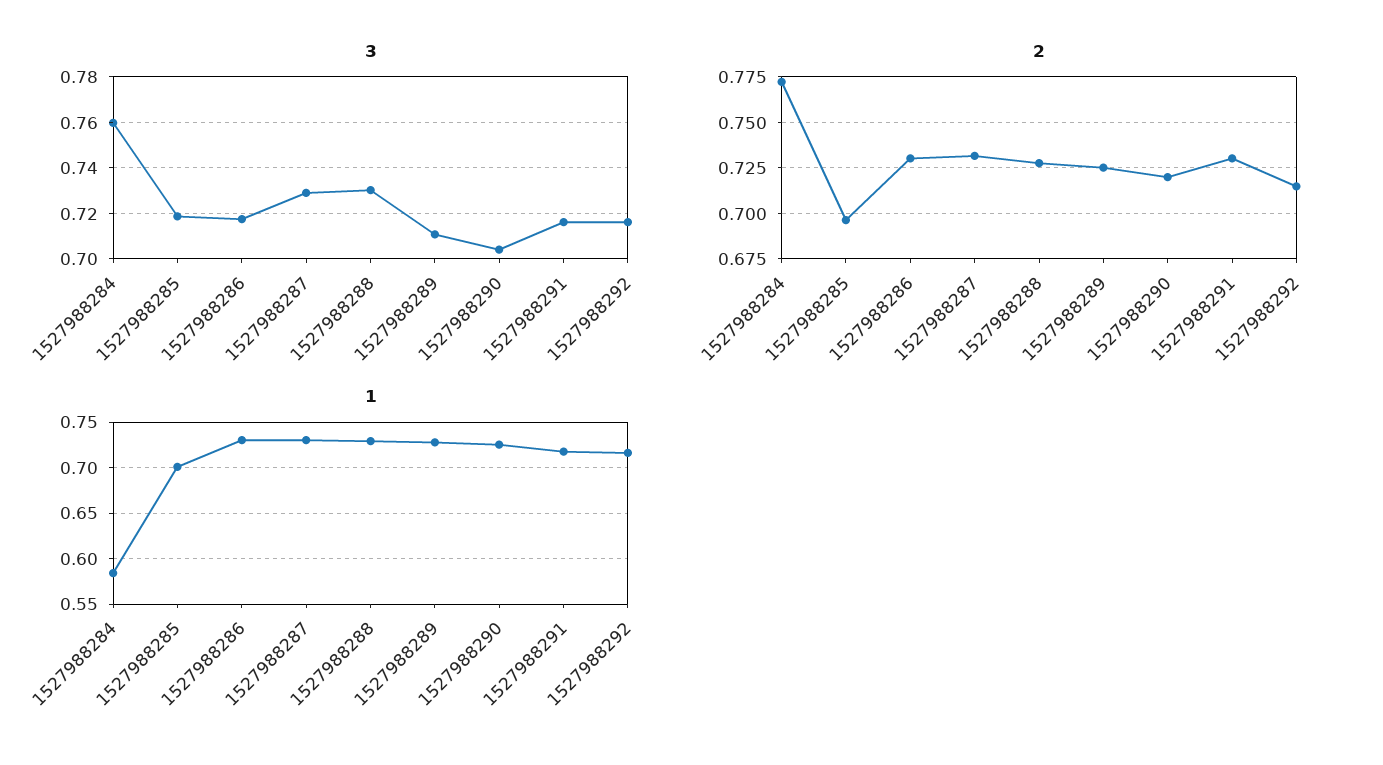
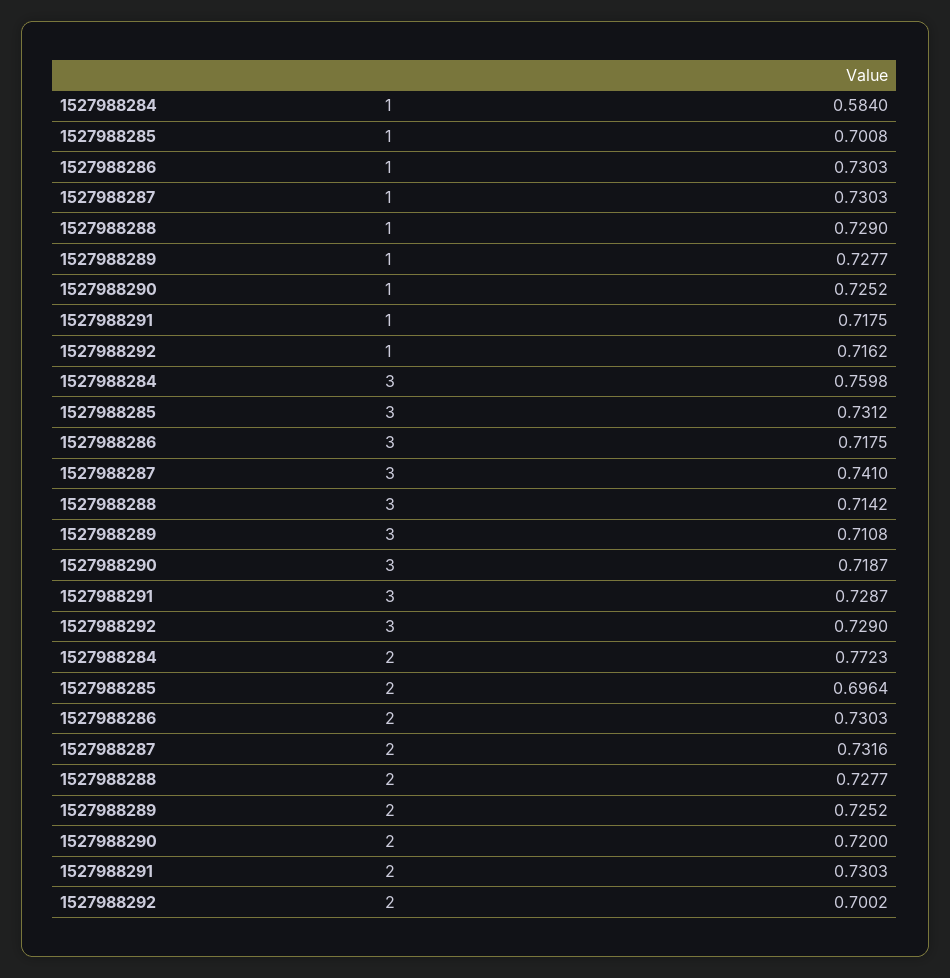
  {
    "3": {
      "1527988284": 0.7598,
-     "1527988285": 0.72,
+     "1527988285": 0.7312,
      "1527988286": 0.7175,
-     "1527988287": 0.73,
+     "1527988287": 0.741,
-     "1527988288": 0.73,
+     "1527988288": 0.7142,
      "1527988289": 0.7108,
-     "1527988290": 0.705,
+     "1527988290": 0.7187,
-     "1527988291": 0.715,
+     "1527988291": 0.7287,
-     "1527988292": 0.715
+     "1527988292": 0.729
    },
    "2": {
      "1527988284": 0.7723,
      "1527988285": 0.6964,
      "1527988286": 0.7303,
      "1527988287": 0.7316,
      "1527988288": 0.7277,
      "1527988289": 0.7252,
      "1527988290": 0.72,
      "1527988291": 0.7303,
-     "1527988292": 0.715
+     "1527988292": 0.7002
    },
    "1": {
      "1527988284": 0.584,
      "1527988285": 0.7008,
      "1527988286": 0.7303,
      "1527988287": 0.7303,
      "1527988288": 0.729,
      "1527988289": 0.7277,
      "1527988290": 0.7252,
      "1527988291": 0.7175,
      "1527988292": 0.7162
    }
  }

